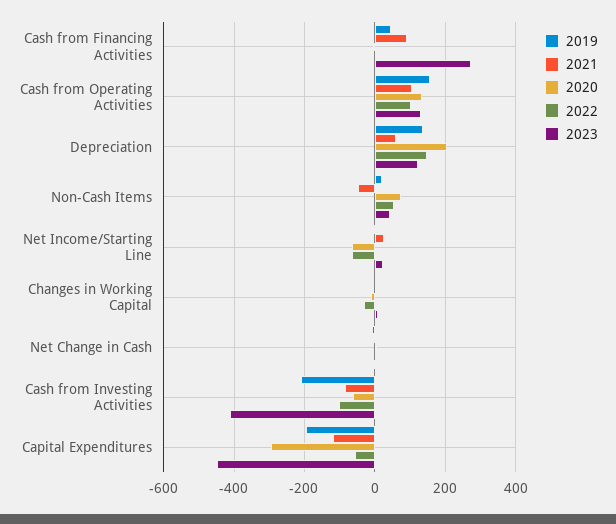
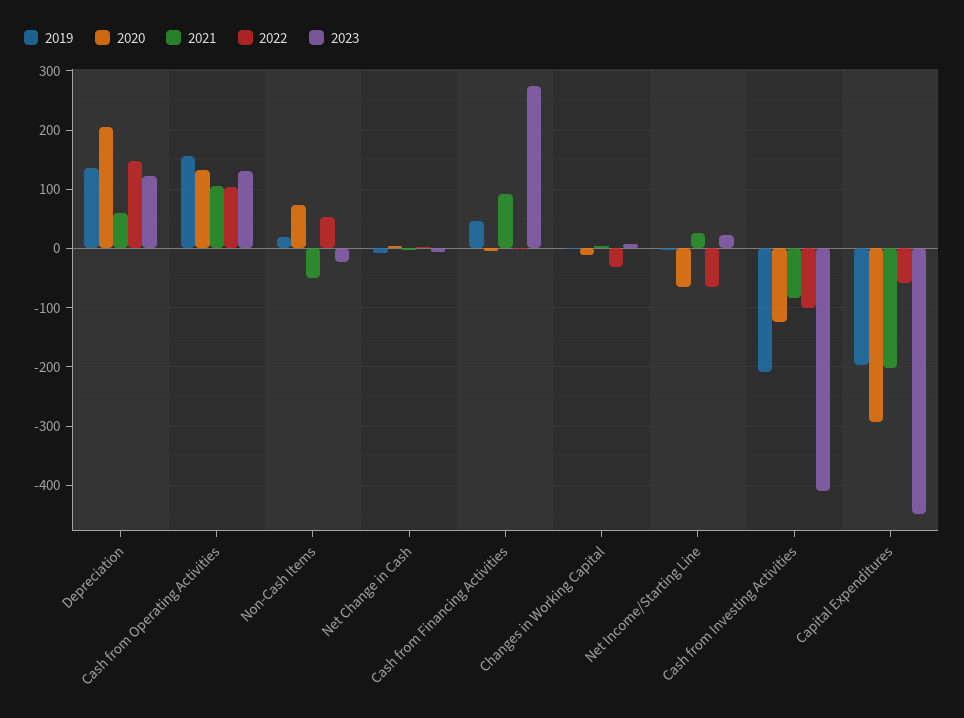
  {
    "2019": {
      "Cash from Financing Activities": 40,
      "Cash from Operating Activities": 160,
      "Depreciation": 140,
      "Non-Cash Items": 20,
      "Net Income/Starting Line": 0,
      "Changes in Working Capital": 0,
      "Net Change in Cash": 0,
      "Cash from Investing Activities": -200,
      "Capital Expenditures": -200
    },
    "2021": {
      "Cash from Financing Activities": 100,
      "Cash from Operating Activities": 100,
      "Depreciation": 60,
      "Non-Cash Items": -40,
      "Net Income/Starting Line": 20,
      "Changes in Working Capital": 0,
      "Net Change in Cash": 0,
      "Cash from Investing Activities": -80,
-     "Capital Expenditures": -120
+     "Capital Expenditures": -200
    },
    "2020": {
      "Cash from Financing Activities": 0,
      "Cash from Operating Activities": 140,
      "Depreciation": 200,
      "Non-Cash Items": 80,
      "Net Income/Starting Line": -60,
      "Changes in Working Capital": -20,
      "Net Change in Cash": 0,
-     "Cash from Investing Activities": -60,
+     "Cash from Investing Activities": -120,
      "Capital Expenditures": -300
    },
    "2022": {
      "Cash from Financing Activities": 0,
      "Cash from Operating Activities": 100,
      "Depreciation": 140,
      "Non-Cash Items": 60,
      "Net Income/Starting Line": -60,
      "Changes in Working Capital": -40,
      "Net Change in Cash": 0,
      "Cash from Investing Activities": -100,
      "Capital Expenditures": -60
    },
    "2023": {
      "Cash from Financing Activities": 280,
      "Cash from Operating Activities": 140,
      "Depreciation": 120,
-     "Non-Cash Items": 40,
+     "Non-Cash Items": -20,
      "Net Income/Starting Line": 20,
      "Changes in Working Capital": 0,
      "Net Change in Cash": 0,
      "Cash from Investing Activities": -420,
      "Capital Expenditures": -440
    }
  }

